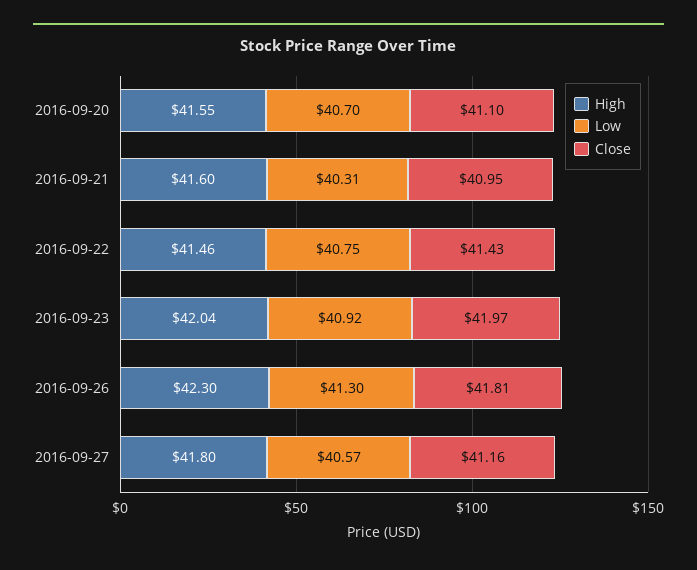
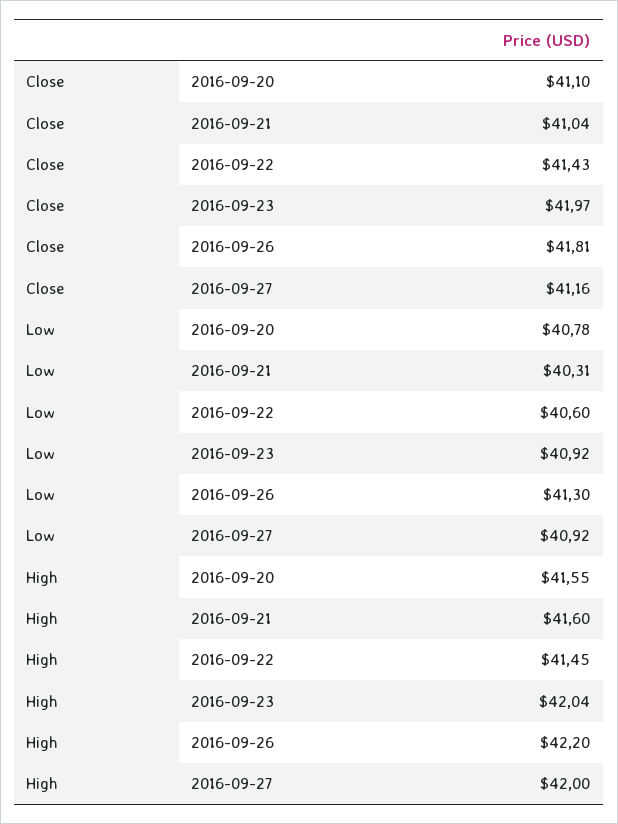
  {
    "High": {
      "2016-09-20": 41.55,
      "2016-09-21": 41.6,
-     "2016-09-22": 41.46,
+     "2016-09-22": 41.45,
      "2016-09-23": 42.04,
-     "2016-09-26": 42.3,
+     "2016-09-26": 42.2,
-     "2016-09-27": 41.8
+     "2016-09-27": 42
    },
    "Low": {
-     "2016-09-20": 40.7,
+     "2016-09-20": 40.78,
      "2016-09-21": 40.31,
-     "2016-09-22": 40.75,
+     "2016-09-22": 40.6,
      "2016-09-23": 40.92,
      "2016-09-26": 41.3,
-     "2016-09-27": 40.57
+     "2016-09-27": 40.92
    },
    "Close": {
      "2016-09-20": 41.1,
-     "2016-09-21": 40.95,
+     "2016-09-21": 41.04,
      "2016-09-22": 41.43,
      "2016-09-23": 41.97,
      "2016-09-26": 41.81,
      "2016-09-27": 41.16
    }
  }

